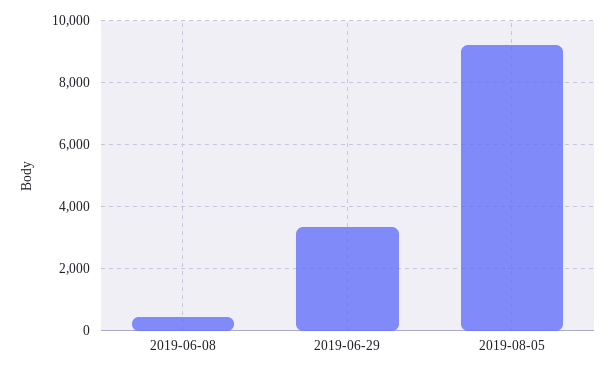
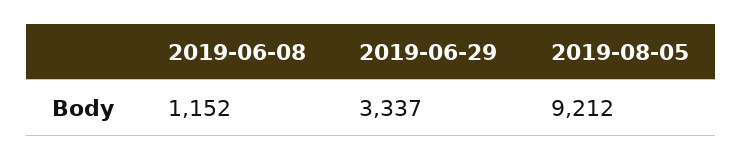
  {
-   "2019-06-08": 400,
+   "2019-06-08": 1152,
    "2019-06-29": 3337,
    "2019-08-05": 9212
  }

